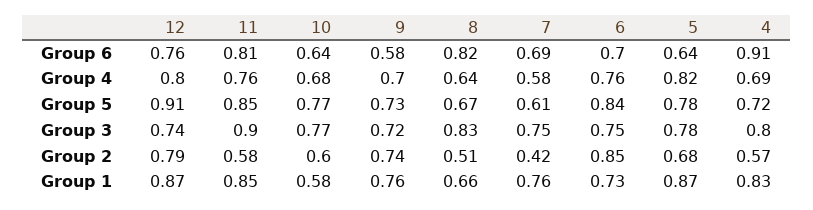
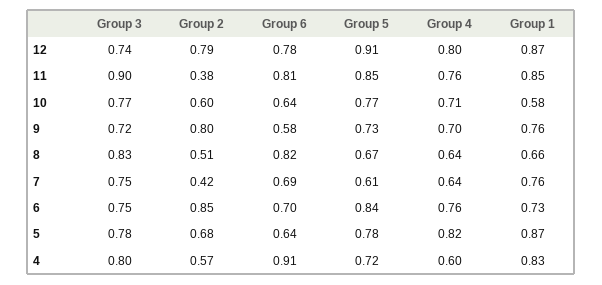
  {
    "12": {
-     "Group 6": 0.76,
+     "Group 6": 0.78,
      "Group 4": 0.8,
      "Group 5": 0.91,
      "Group 3": 0.74,
      "Group 2": 0.79,
      "Group 1": 0.87
    },
    "11": {
      "Group 6": 0.81,
      "Group 4": 0.76,
      "Group 5": 0.85,
      "Group 3": 0.9,
-     "Group 2": 0.58,
+     "Group 2": 0.38,
      "Group 1": 0.85
    },
    "10": {
      "Group 6": 0.64,
-     "Group 4": 0.68,
+     "Group 4": 0.71,
      "Group 5": 0.77,
      "Group 3": 0.77,
      "Group 2": 0.6,
      "Group 1": 0.58
    },
    "9": {
      "Group 6": 0.58,
      "Group 4": 0.7,
      "Group 5": 0.73,
      "Group 3": 0.72,
-     "Group 2": 0.74,
+     "Group 2": 0.8,
      "Group 1": 0.76
    },
    "8": {
      "Group 6": 0.82,
      "Group 4": 0.64,
      "Group 5": 0.67,
      "Group 3": 0.83,
      "Group 2": 0.51,
      "Group 1": 0.66
    },
    "7": {
      "Group 6": 0.69,
-     "Group 4": 0.58,
+     "Group 4": 0.64,
      "Group 5": 0.61,
      "Group 3": 0.75,
      "Group 2": 0.42,
      "Group 1": 0.76
    },
    "6": {
      "Group 6": 0.7,
      "Group 4": 0.76,
      "Group 5": 0.84,
      "Group 3": 0.75,
      "Group 2": 0.85,
      "Group 1": 0.73
    },
    "5": {
      "Group 6": 0.64,
      "Group 4": 0.82,
      "Group 5": 0.78,
      "Group 3": 0.78,
      "Group 2": 0.68,
      "Group 1": 0.87
    },
    "4": {
      "Group 6": 0.91,
-     "Group 4": 0.69,
+     "Group 4": 0.6,
      "Group 5": 0.72,
      "Group 3": 0.8,
      "Group 2": 0.57,
      "Group 1": 0.83
    }
  }

